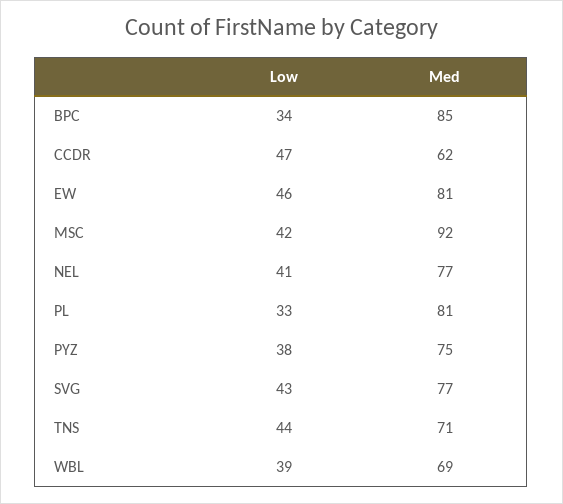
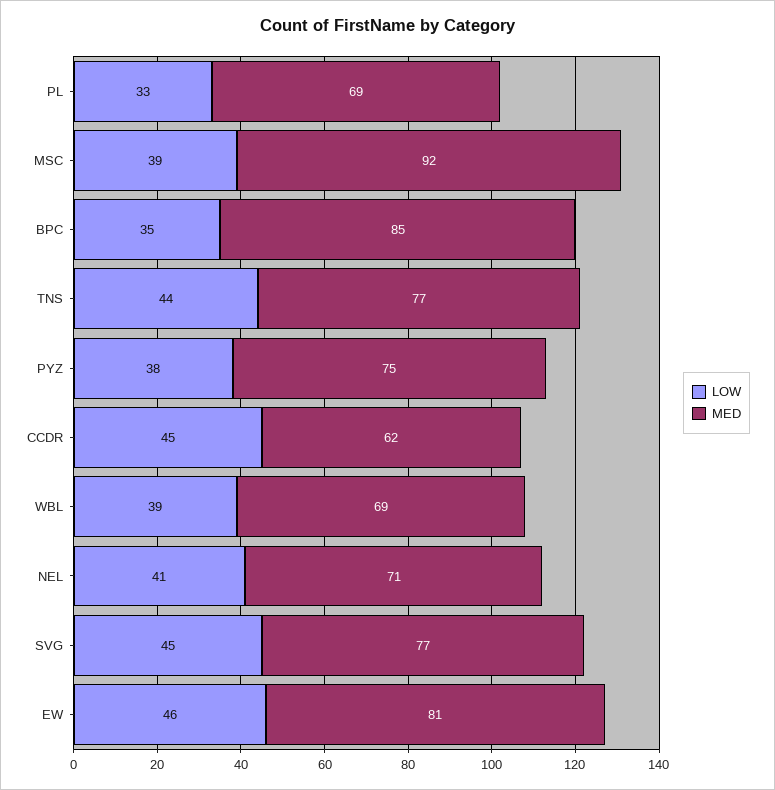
  {
    "Low": {
-     "BPC": 34,
+     "BPC": 35,
-     "CCDR": 47,
+     "CCDR": 45,
      "EW": 46,
-     "MSC": 42,
+     "MSC": 39,
      "NEL": 41,
      "PL": 33,
      "PYZ": 38,
-     "SVG": 43,
+     "SVG": 45,
      "TNS": 44,
      "WBL": 39
    },
    "Med": {
      "BPC": 85,
      "CCDR": 62,
      "EW": 81,
      "MSC": 92,
-     "NEL": 77,
+     "NEL": 71,
-     "PL": 81,
+     "PL": 69,
      "PYZ": 75,
      "SVG": 77,
-     "TNS": 71,
+     "TNS": 77,
      "WBL": 69
    }
  }

